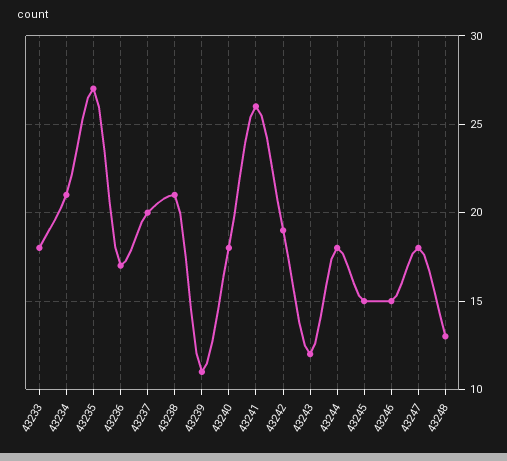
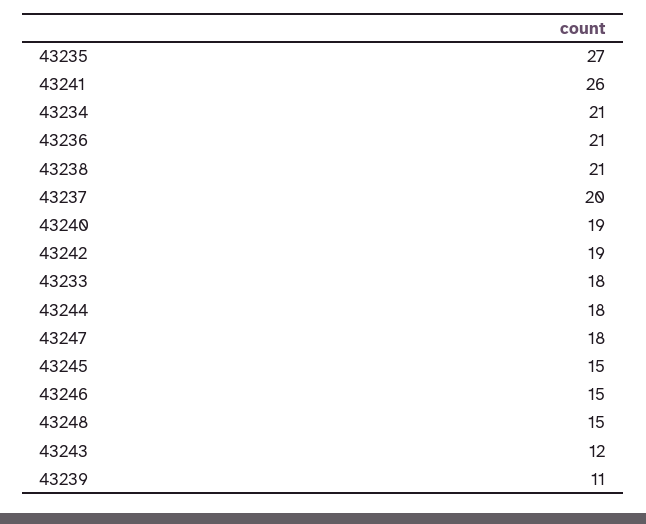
  {
    "43233": 18,
    "43234": 21,
    "43235": 27,
-   "43236": 17,
+   "43236": 21,
    "43237": 20,
    "43238": 21,
    "43239": 11,
-   "43240": 18,
+   "43240": 19,
    "43241": 26,
    "43242": 19,
    "43243": 12,
    "43244": 18,
    "43245": 15,
    "43246": 15,
    "43247": 18,
-   "43248": 13
+   "43248": 15
  }

